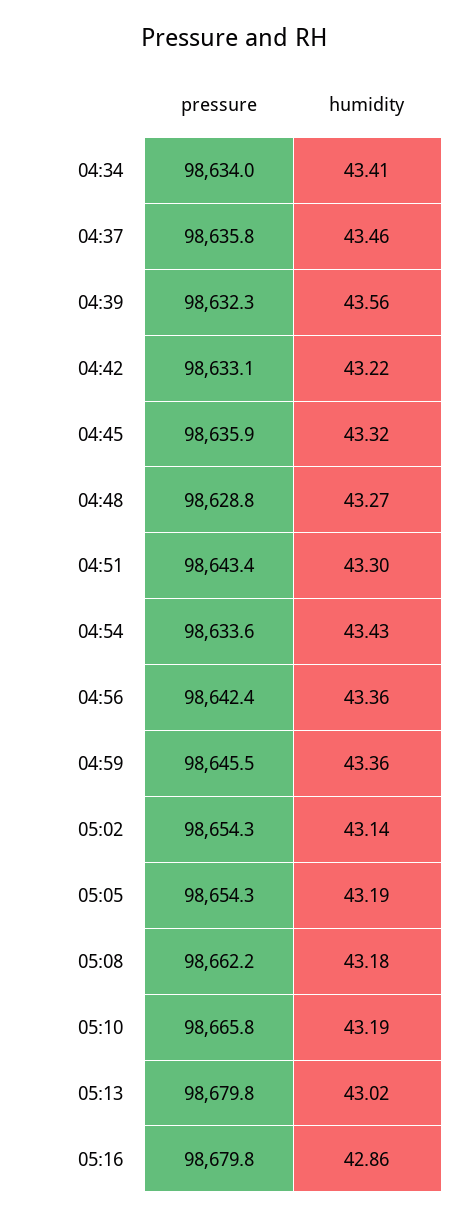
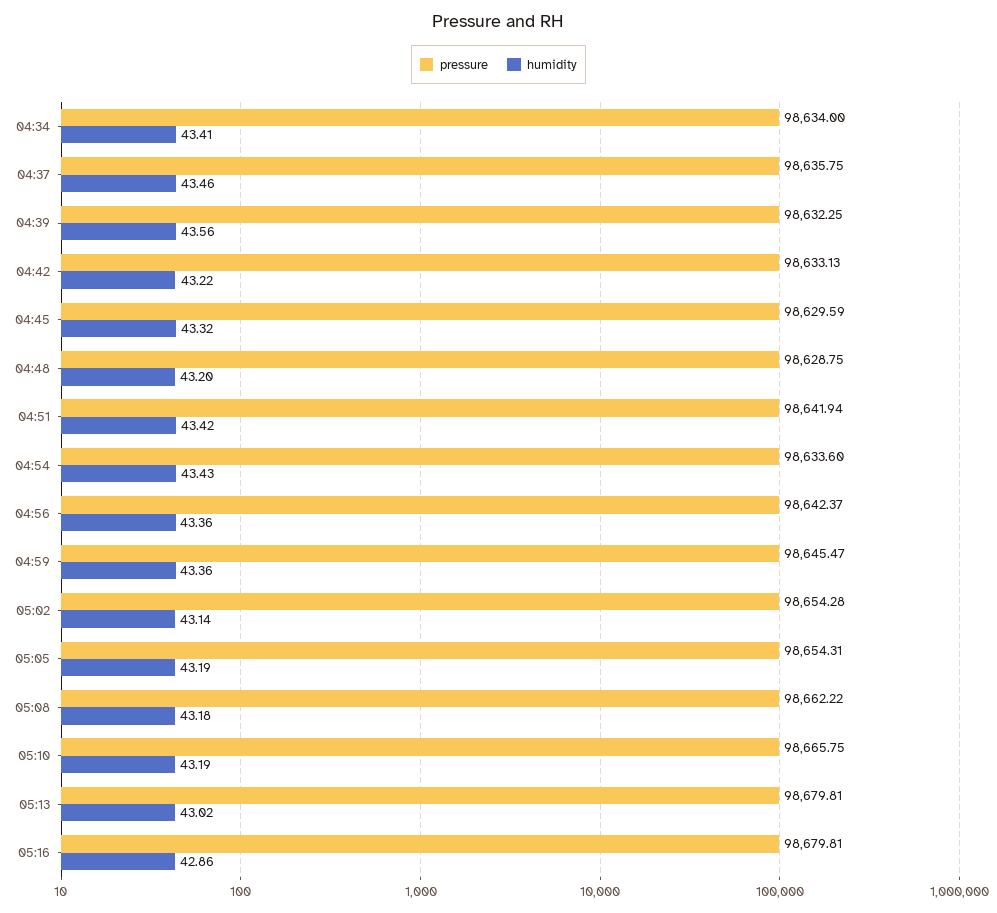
  {
    "pressure": {
      "04:34": 98634,
      "04:37": 98635.75,
      "04:39": 98632.25,
      "04:42": 98633.13,
-     "04:45": 98635.9,
+     "04:45": 98629.59,
      "04:48": 98628.75,
-     "04:51": 98643.4,
+     "04:51": 98641.94,
      "04:54": 98633.6,
      "04:56": 98642.37,
      "04:59": 98645.47,
      "05:02": 98654.28,
      "05:05": 98654.31,
      "05:08": 98662.22,
      "05:10": 98665.75,
      "05:13": 98679.81,
      "05:16": 98679.81
    },
    "humidity": {
      "04:34": 43.41,
      "04:37": 43.46,
      "04:39": 43.56,
      "04:42": 43.22,
      "04:45": 43.32,
-     "04:48": 43.27,
+     "04:48": 43.2,
-     "04:51": 43.3,
+     "04:51": 43.42,
      "04:54": 43.43,
      "04:56": 43.36,
      "04:59": 43.36,
      "05:02": 43.14,
      "05:05": 43.19,
      "05:08": 43.18,
      "05:10": 43.19,
      "05:13": 43.02,
      "05:16": 42.86
    }
  }

